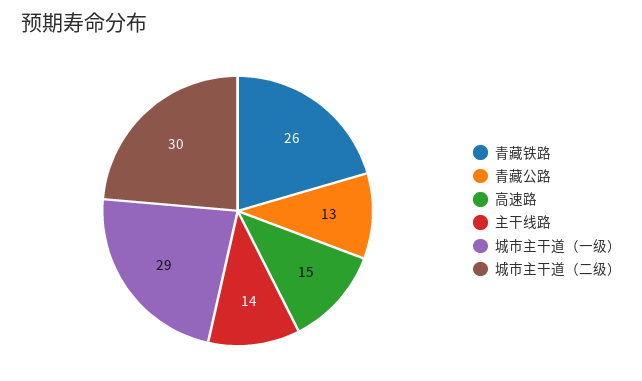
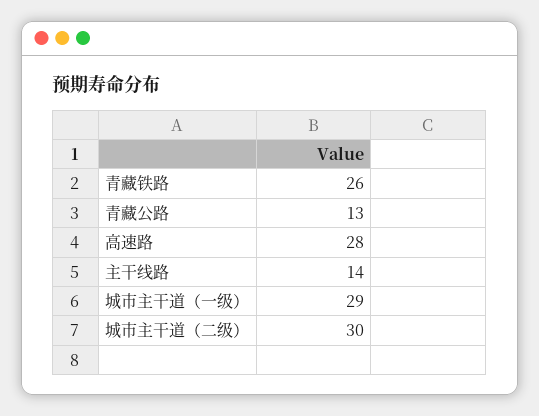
  {
    "青藏铁路": 26,
    "青藏公路": 13,
-   "高速路": 15,
+   "高速路": 28,
    "主干线路": 14,
    "城市主干道（一级）": 29,
    "城市主干道（二级）": 30
  }

